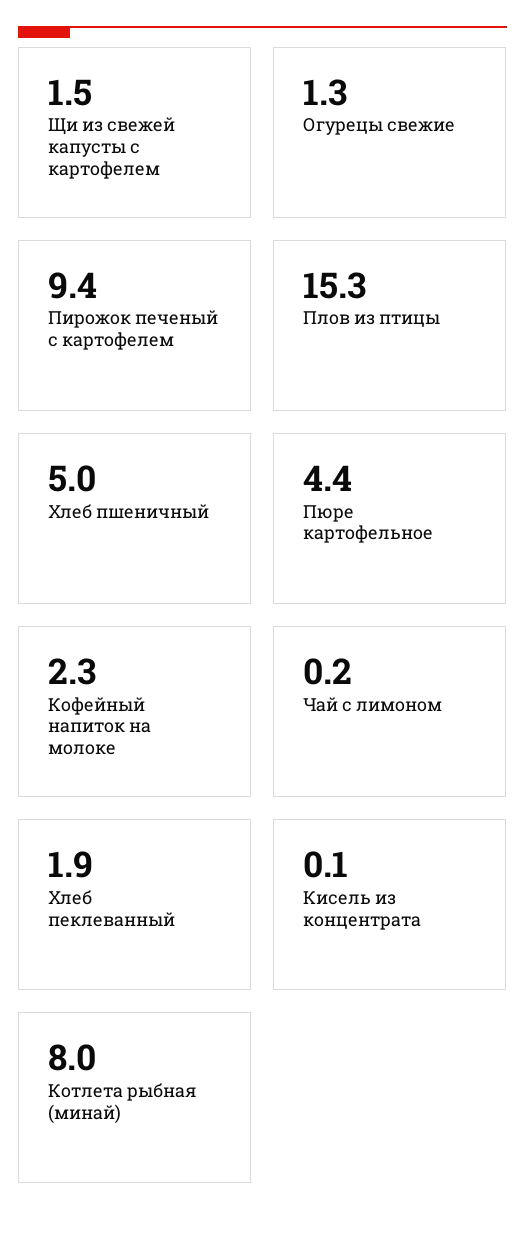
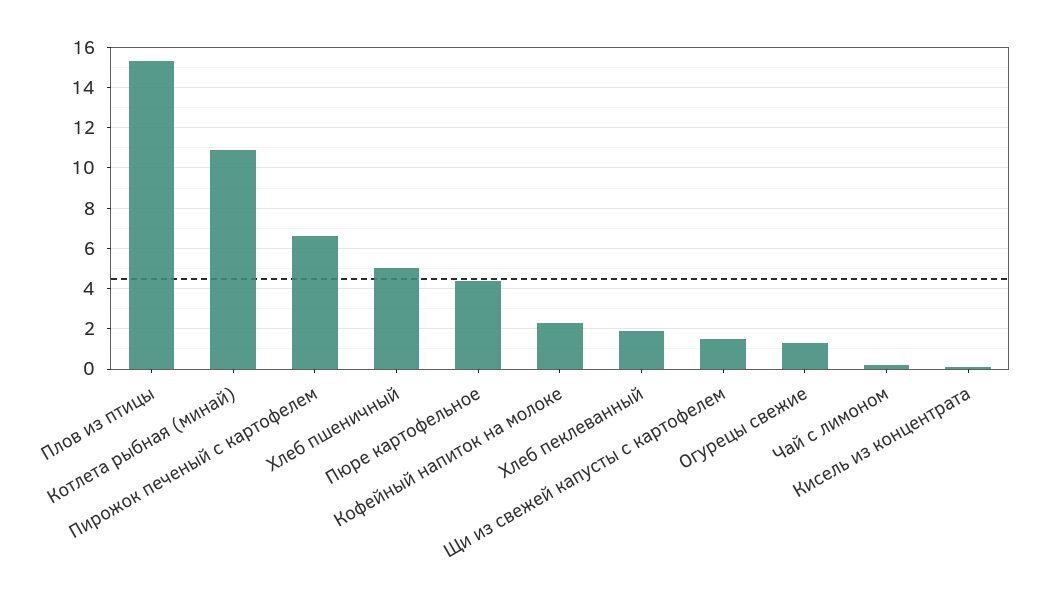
  {
    "Щи из свежей капусты с картофелем": 1.5,
    "Огурецы свежие": 1.3,
-   "Пирожок печеный с картофелем": 9.4,
+   "Пирожок печеный с картофелем": 6.5,
    "Плов из птицы": 15.3,
    "Хлеб пшеничный": 5,
    "Пюре картофельное": 4.4,
    "Кофейный напиток на молоке": 2.3,
    "Чай с лимоном": 0.2,
    "Хлеб пеклеванный": 1.9,
    "Кисель из концентрата": 0.1,
-   "Котлета рыбная (минай)": 8
+   "Котлета рыбная (минай)": 11
  }

